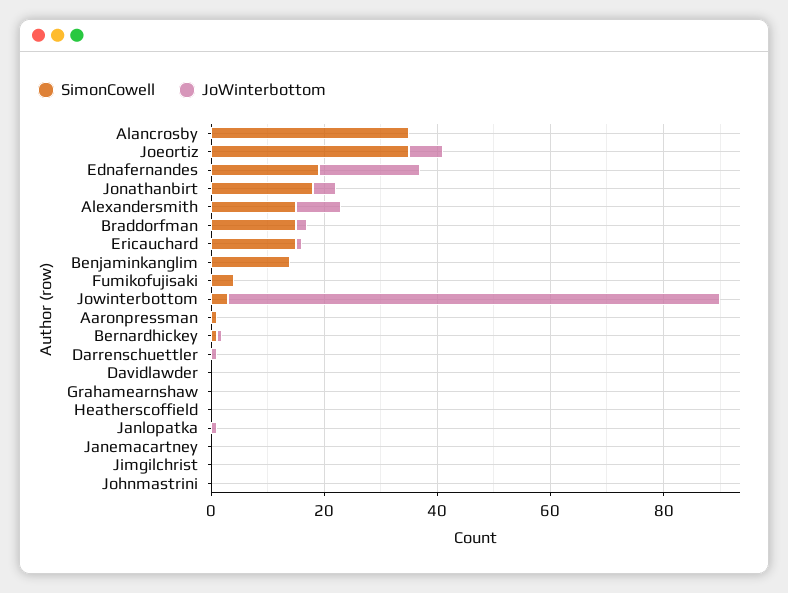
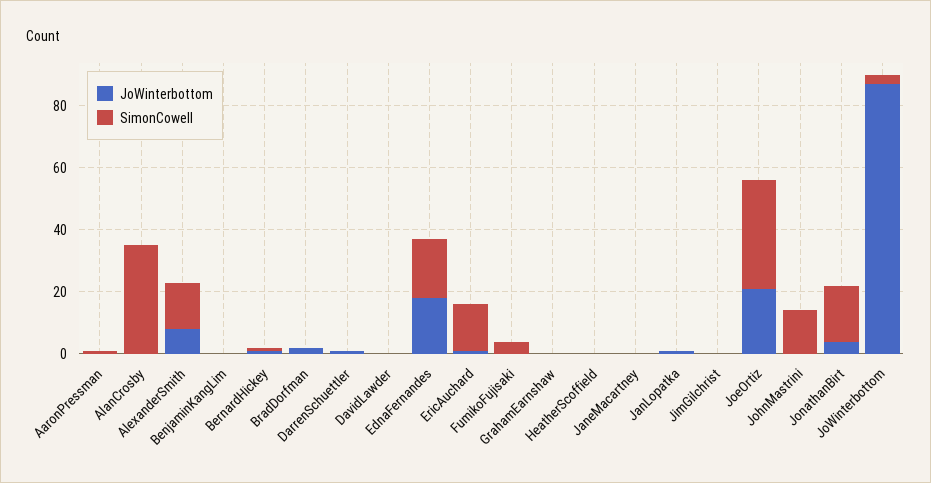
  {
    "SimonCowell": {
      "Alancrosby": 35,
      "Joeortiz": 35,
      "Ednafernandes": 20,
      "Jonathanbirt": 20,
      "Alexandersmith": 15,
-     "Braddorfman": 15,
+     "Braddorfman": 0,
      "Ericauchard": 15,
-     "Benjaminkanglim": 15,
+     "Benjaminkanglim": 0,
      "Fumikofujisaki": 5,
      "Jowinterbottom": 5,
      "Aaronpressman": 0,
      "Bernardhickey": 0,
      "Darrenschuettler": 0,
      "Davidlawder": 0,
      "Grahamearnshaw": 0,
      "Heatherscoffield": 0,
      "Janlopatka": 0,
      "Janemacartney": 0,
      "Jimgilchrist": 0,
-     "Johnmastrini": 0
+     "Johnmastrini": 15
    },
    "JoWinterbottom": {
      "Alancrosby": 0,
-     "Joeortiz": 5,
+     "Joeortiz": 20,
      "Ednafernandes": 20,
      "Jonathanbirt": 5,
      "Alexandersmith": 10,
      "Braddorfman": 0,
      "Ericauchard": 0,
      "Benjaminkanglim": 0,
      "Fumikofujisaki": 0,
      "Jowinterbottom": 85,
      "Aaronpressman": 0,
      "Bernardhickey": 0,
      "Darrenschuettler": 0,
      "Davidlawder": 0,
      "Grahamearnshaw": 0,
      "Heatherscoffield": 0,
      "Janlopatka": 0,
      "Janemacartney": 0,
      "Jimgilchrist": 0,
      "Johnmastrini": 0
    }
  }

